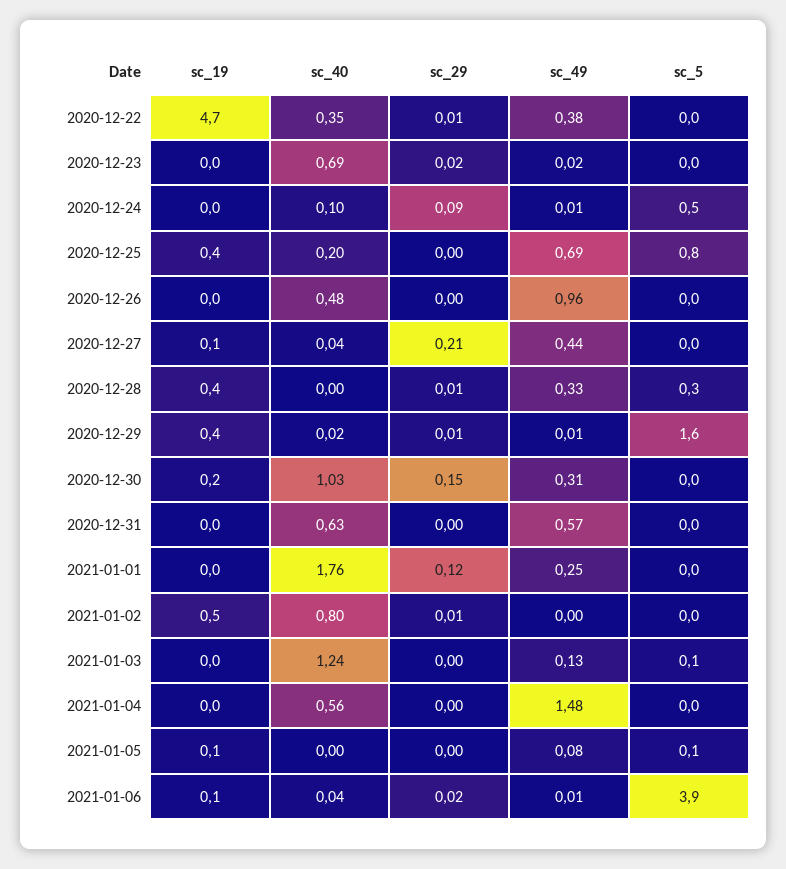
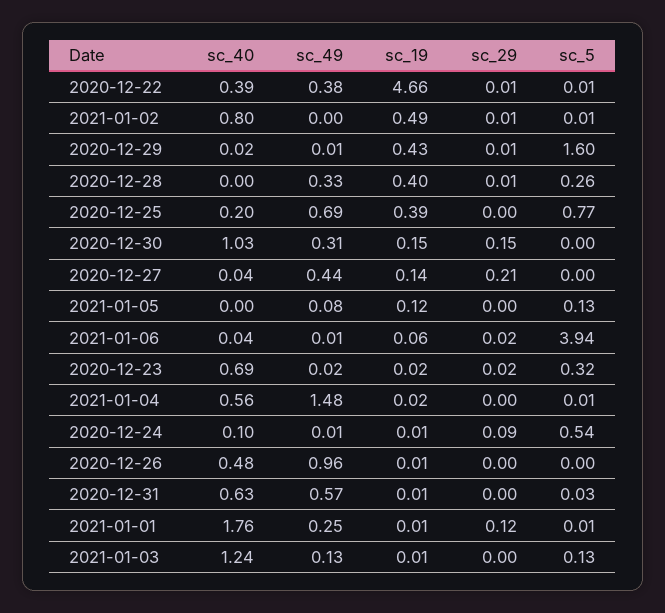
  {
    "sc_19": {
      "2020-12-22": 4.66,
      "2020-12-23": 0.02,
      "2020-12-24": 0.01,
      "2020-12-25": 0.39,
      "2020-12-26": 0.01,
      "2020-12-27": 0.14,
      "2020-12-28": 0.4,
      "2020-12-29": 0.43,
      "2020-12-30": 0.15,
      "2020-12-31": 0.01,
      "2021-01-01": 0.01,
      "2021-01-02": 0.49,
      "2021-01-03": 0.01,
      "2021-01-04": 0.02,
      "2021-01-05": 0.12,
      "2021-01-06": 0.06
    },
    "sc_40": {
-     "2020-12-22": 0.35,
+     "2020-12-22": 0.39,
      "2020-12-23": 0.69,
      "2020-12-24": 0.1,
      "2020-12-25": 0.2,
      "2020-12-26": 0.48,
      "2020-12-27": 0.04,
      "2020-12-28": 0,
      "2020-12-29": 0.02,
      "2020-12-30": 1.03,
      "2020-12-31": 0.63,
      "2021-01-01": 1.76,
      "2021-01-02": 0.8,
      "2021-01-03": 1.24,
      "2021-01-04": 0.56,
      "2021-01-05": 0,
      "2021-01-06": 0.04
    },
    "sc_29": {
      "2020-12-22": 0.01,
      "2020-12-23": 0.02,
      "2020-12-24": 0.09,
      "2020-12-25": 0,
      "2020-12-26": 0,
      "2020-12-27": 0.21,
      "2020-12-28": 0.01,
      "2020-12-29": 0.01,
      "2020-12-30": 0.15,
      "2020-12-31": 0,
      "2021-01-01": 0.12,
      "2021-01-02": 0.01,
      "2021-01-03": 0,
      "2021-01-04": 0,
      "2021-01-05": 0,
      "2021-01-06": 0.02
    },
    "sc_49": {
      "2020-12-22": 0.38,
      "2020-12-23": 0.02,
      "2020-12-24": 0.01,
      "2020-12-25": 0.69,
      "2020-12-26": 0.96,
      "2020-12-27": 0.44,
      "2020-12-28": 0.33,
      "2020-12-29": 0.01,
      "2020-12-30": 0.31,
      "2020-12-31": 0.57,
      "2021-01-01": 0.25,
      "2021-01-02": 0,
      "2021-01-03": 0.13,
      "2021-01-04": 1.48,
      "2021-01-05": 0.08,
      "2021-01-06": 0.01
    },
    "sc_5": {
      "2020-12-22": 0.01,
-     "2020-12-23": 0,
+     "2020-12-23": 0.32,
      "2020-12-24": 0.54,
      "2020-12-25": 0.77,
      "2020-12-26": 0,
      "2020-12-27": 0,
      "2020-12-28": 0.26,
      "2020-12-29": 1.6,
      "2020-12-30": 0,
      "2020-12-31": 0.03,
      "2021-01-01": 0.01,
      "2021-01-02": 0.01,
      "2021-01-03": 0.13,
      "2021-01-04": 0.01,
      "2021-01-05": 0.13,
      "2021-01-06": 3.94
    }
  }

